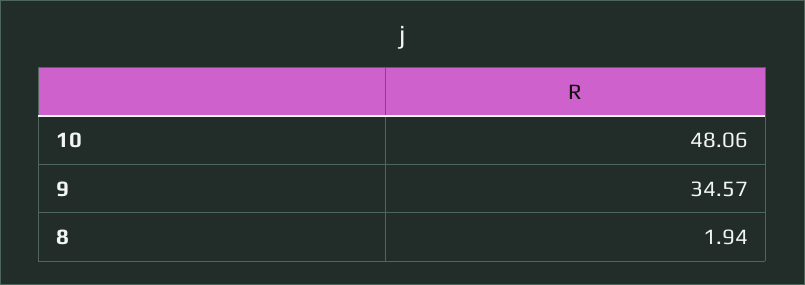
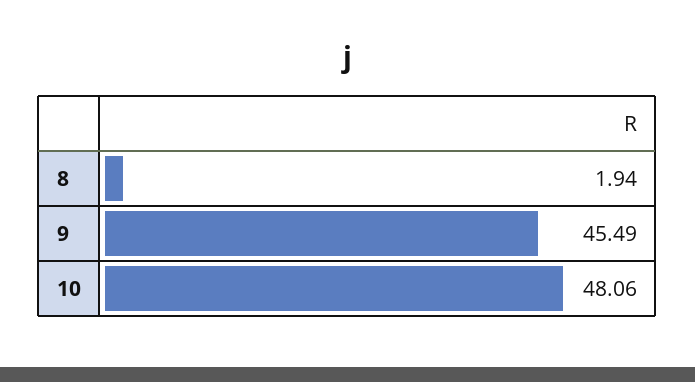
  {
    "10": 48.06,
-   "9": 34.57,
+   "9": 45.49,
    "8": 1.94
  }

